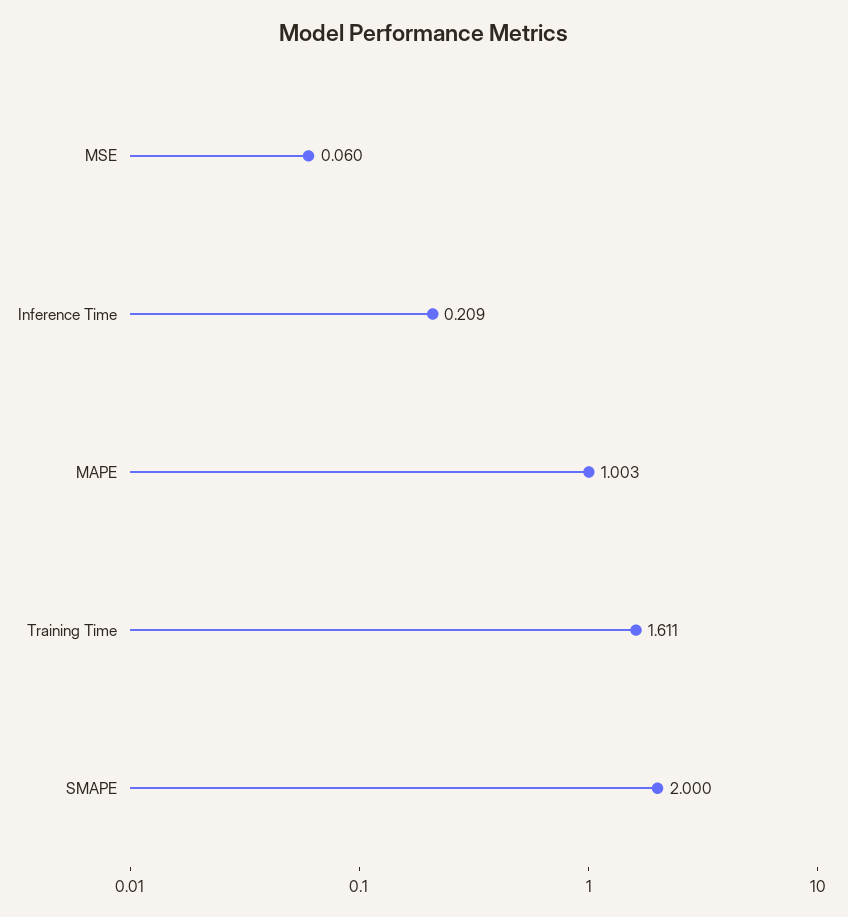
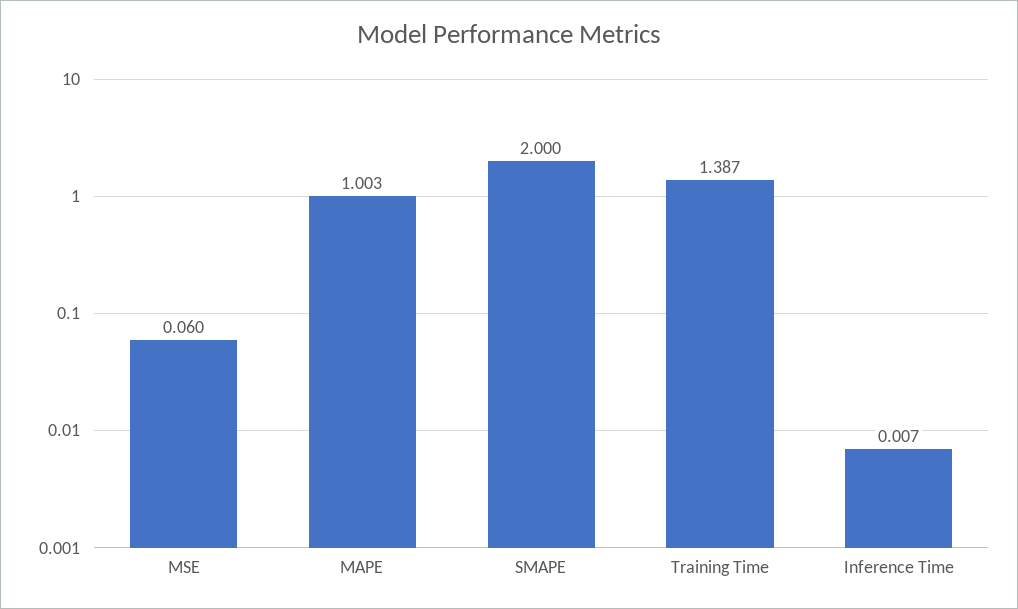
  {
    "MSE": 0.06,
-   "Inference Time": 0.209,
+   "Inference Time": 0.007,
    "MAPE": 1.003,
-   "Training Time": 1.611,
+   "Training Time": 1.387,
    "SMAPE": 2
  }

